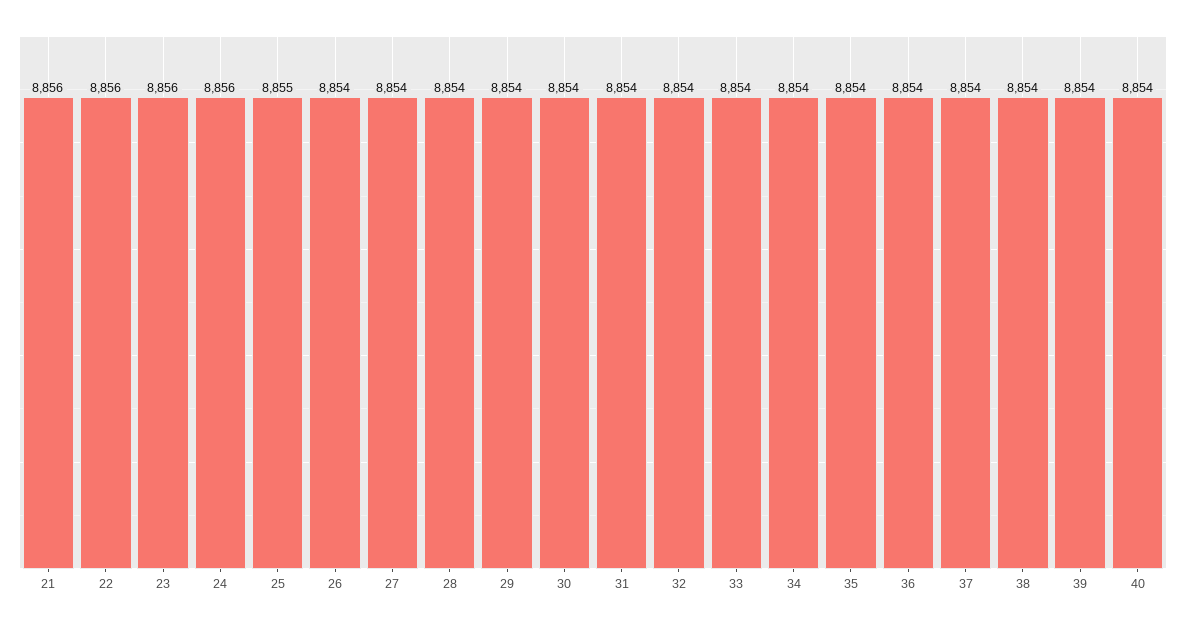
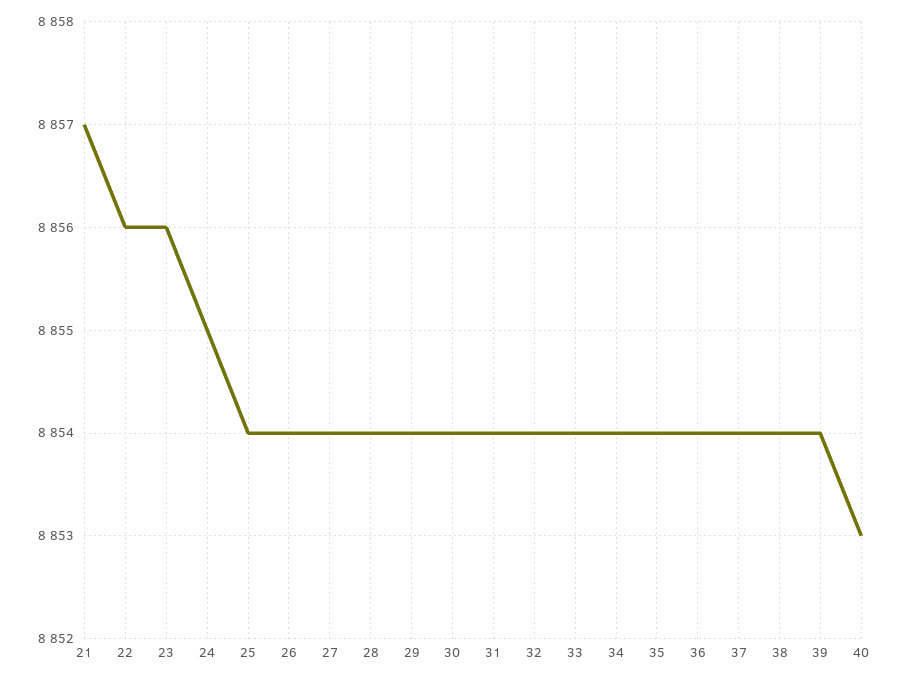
  {
-   "21": 8856,
+   "21": 8857,
    "22": 8856,
    "23": 8856,
-   "24": 8856,
+   "24": 8855,
-   "25": 8855,
+   "25": 8854,
    "26": 8854,
    "27": 8854,
    "28": 8854,
    "29": 8854,
    "30": 8854,
    "31": 8854,
    "32": 8854,
    "33": 8854,
    "34": 8854,
    "35": 8854,
    "36": 8854,
    "37": 8854,
    "38": 8854,
    "39": 8854,
-   "40": 8854
+   "40": 8853
  }

